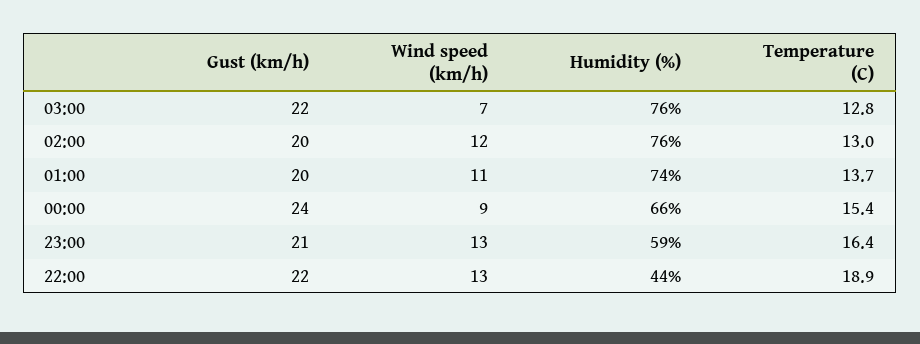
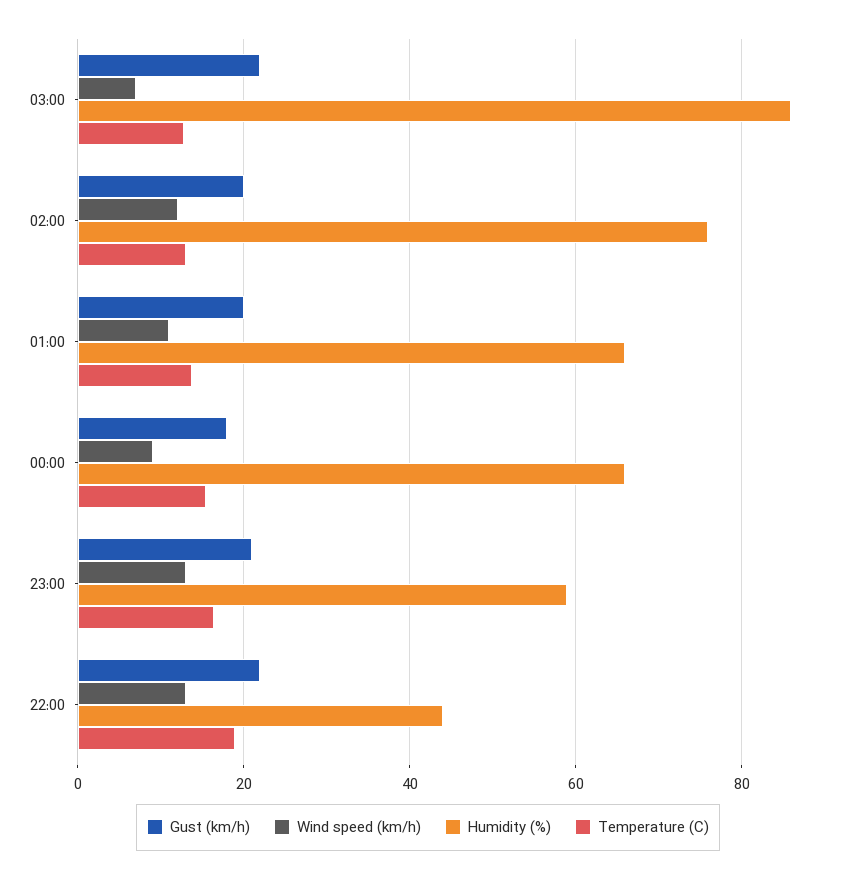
  {
    "Gust (km/h)": {
      "03:00": 22,
      "02:00": 20,
      "01:00": 20,
-     "00:00": 24,
+     "00:00": 18,
      "23:00": 21,
      "22:00": 22
    },
    "Wind speed (km/h)": {
      "03:00": 7,
      "02:00": 12,
      "01:00": 11,
      "00:00": 9,
      "23:00": 13,
      "22:00": 13
    },
    "Humidity (%)": {
-     "03:00": 76,
+     "03:00": 86,
      "02:00": 76,
-     "01:00": 74,
+     "01:00": 66,
      "00:00": 66,
      "23:00": 59,
      "22:00": 44
    },
    "Temperature (C)": {
      "03:00": 12.8,
      "02:00": 13,
      "01:00": 13.7,
      "00:00": 15.4,
      "23:00": 16.4,
      "22:00": 18.9
    }
  }

